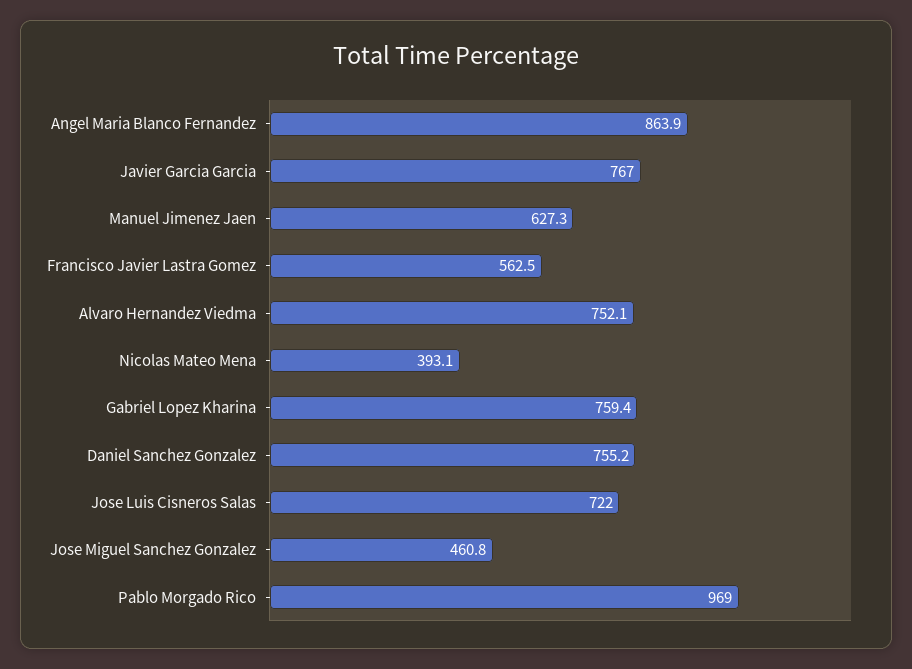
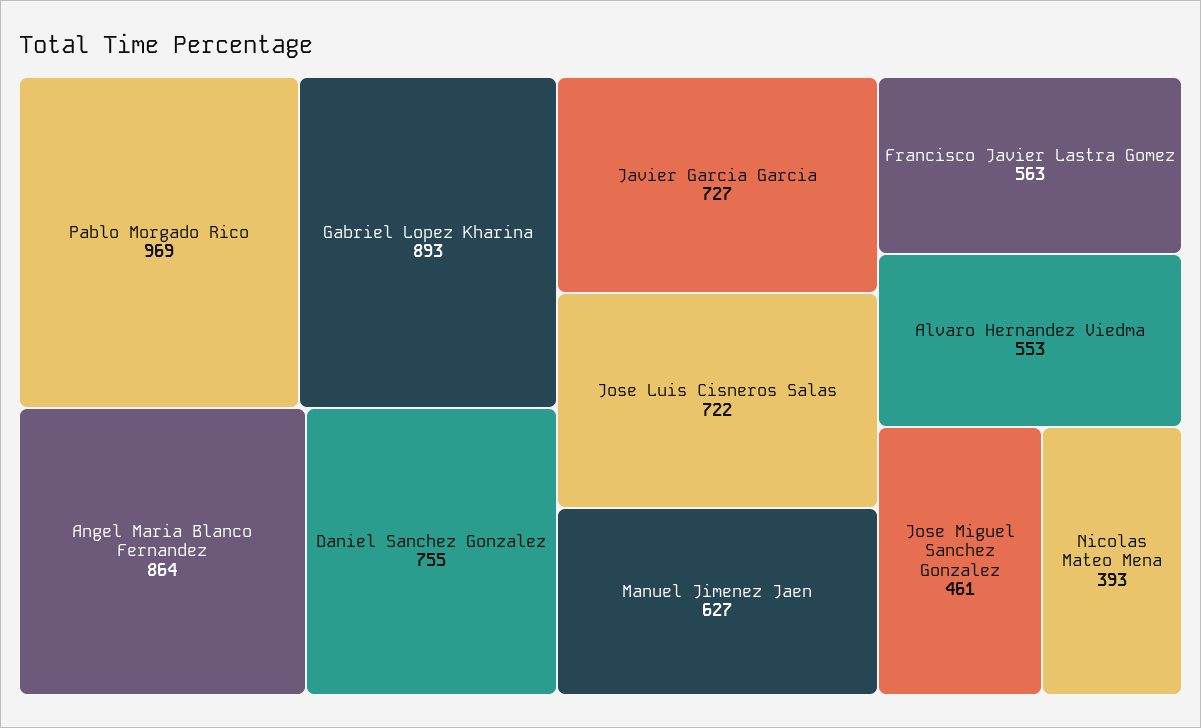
  {
    "Angel Maria Blanco Fernandez": 863.9,
-   "Javier Garcia Garcia": 767,
+   "Javier Garcia Garcia": 727,
    "Manuel Jimenez Jaen": 627.3,
    "Francisco Javier Lastra Gomez": 562.5,
-   "Alvaro Hernandez Viedma": 752.1,
+   "Alvaro Hernandez Viedma": 553,
    "Nicolas Mateo Mena": 393.1,
-   "Gabriel Lopez Kharina": 759.4,
+   "Gabriel Lopez Kharina": 893,
    "Daniel Sanchez Gonzalez": 755.2,
    "Jose Luis Cisneros Salas": 722,
    "Jose Miguel Sanchez Gonzalez": 460.8,
    "Pablo Morgado Rico": 969
  }

